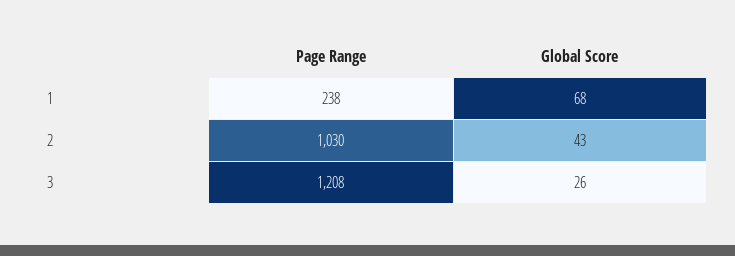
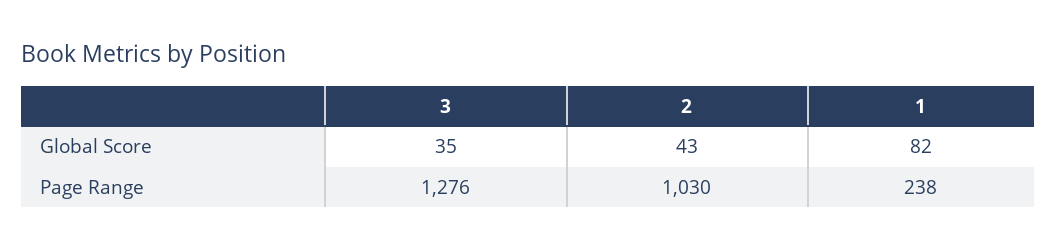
  {
    "Page Range": {
      "1": 238,
      "2": 1030,
-     "3": 1208
+     "3": 1276
    },
    "Global Score": {
-     "1": 68,
+     "1": 82,
      "2": 43,
-     "3": 26
+     "3": 35
    }
  }

